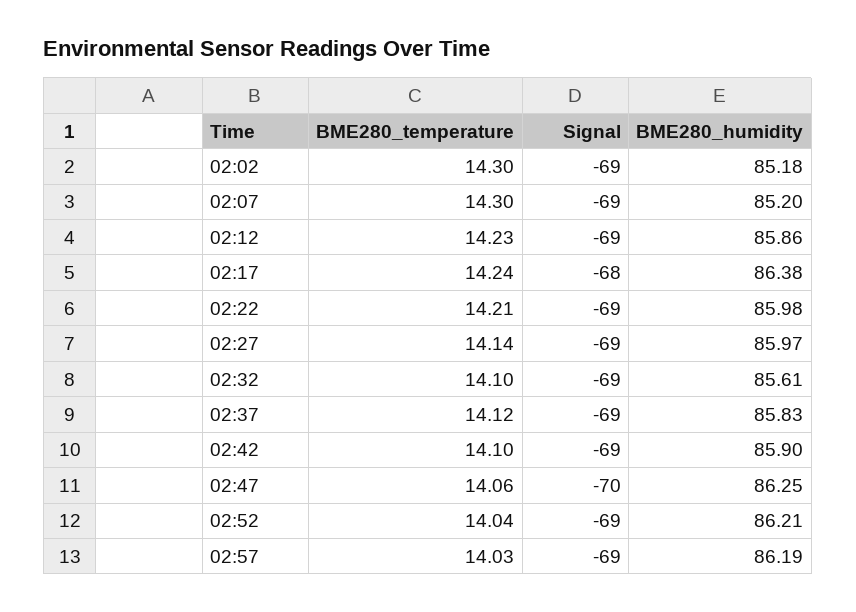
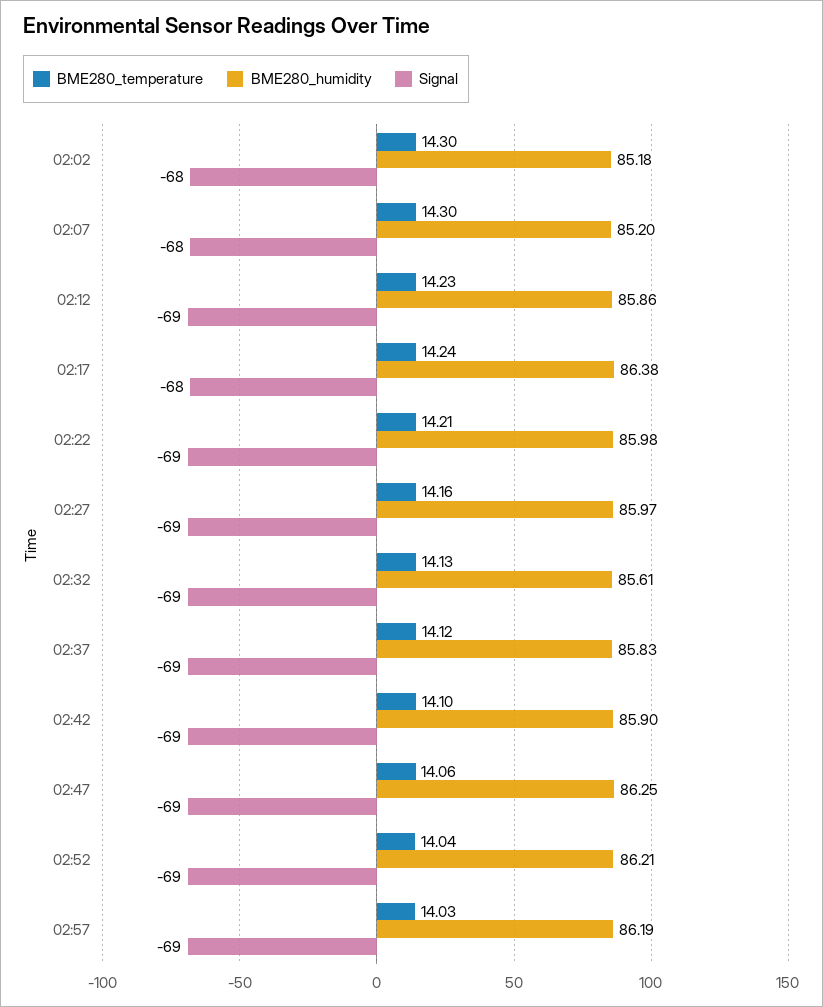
  {
    "BME280_temperature": {
      "02:02": 14.3,
      "02:07": 14.3,
      "02:12": 14.23,
      "02:17": 14.24,
      "02:22": 14.21,
-     "02:27": 14.14,
+     "02:27": 14.16,
-     "02:32": 14.1,
+     "02:32": 14.13,
      "02:37": 14.12,
      "02:42": 14.1,
      "02:47": 14.06,
      "02:52": 14.04,
      "02:57": 14.03
    },
    "Signal": {
-     "02:02": -69,
+     "02:02": -68,
-     "02:07": -69,
+     "02:07": -68,
      "02:12": -69,
      "02:17": -68,
      "02:22": -69,
      "02:27": -69,
      "02:32": -69,
      "02:37": -69,
      "02:42": -69,
-     "02:47": -70,
+     "02:47": -69,
      "02:52": -69,
      "02:57": -69
    },
    "BME280_humidity": {
      "02:02": 85.18,
      "02:07": 85.2,
      "02:12": 85.86,
      "02:17": 86.38,
      "02:22": 85.98,
      "02:27": 85.97,
      "02:32": 85.61,
      "02:37": 85.83,
      "02:42": 85.9,
      "02:47": 86.25,
      "02:52": 86.21,
      "02:57": 86.19
    }
  }

